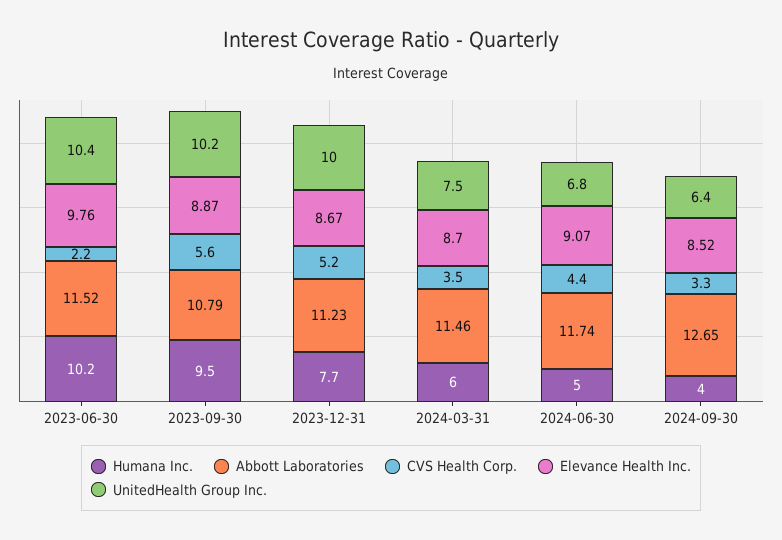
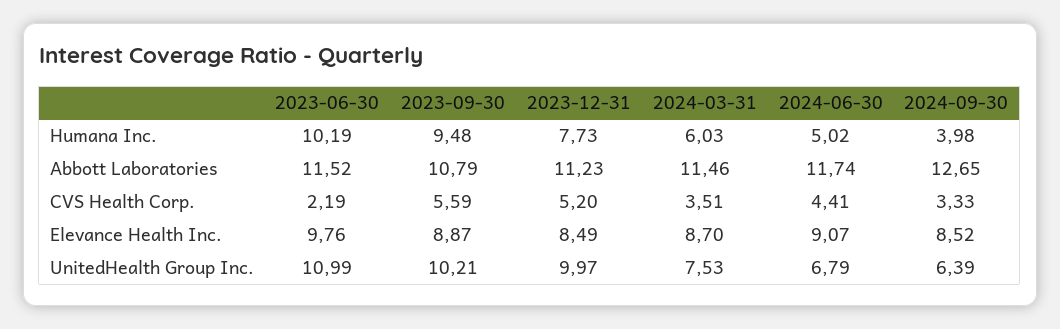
  {
    "Humana Inc.": {
      "2023-06-30": 10.19,
      "2023-09-30": 9.48,
      "2023-12-31": 7.73,
      "2024-03-31": 6.03,
      "2024-06-30": 5.02,
      "2024-09-30": 3.98
    },
    "Abbott Laboratories": {
      "2023-06-30": 11.52,
      "2023-09-30": 10.79,
      "2023-12-31": 11.23,
      "2024-03-31": 11.46,
      "2024-06-30": 11.74,
      "2024-09-30": 12.65
    },
    "CVS Health Corp.": {
      "2023-06-30": 2.19,
      "2023-09-30": 5.59,
      "2023-12-31": 5.2,
      "2024-03-31": 3.51,
      "2024-06-30": 4.41,
      "2024-09-30": 3.33
    },
    "Elevance Health Inc.": {
      "2023-06-30": 9.76,
      "2023-09-30": 8.87,
-     "2023-12-31": 8.67,
+     "2023-12-31": 8.49,
      "2024-03-31": 8.7,
      "2024-06-30": 9.07,
      "2024-09-30": 8.52
    },
    "UnitedHealth Group Inc.": {
-     "2023-06-30": 10.4,
+     "2023-06-30": 10.99,
      "2023-09-30": 10.21,
      "2023-12-31": 9.97,
      "2024-03-31": 7.53,
      "2024-06-30": 6.79,
      "2024-09-30": 6.39
    }
  }

